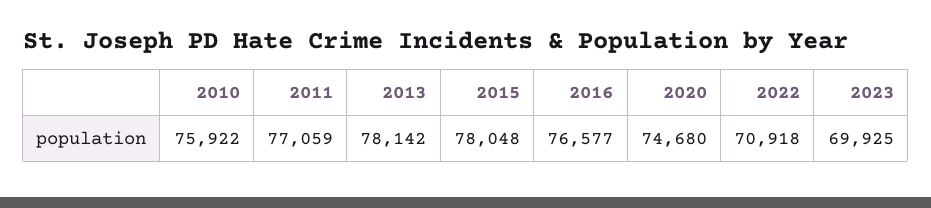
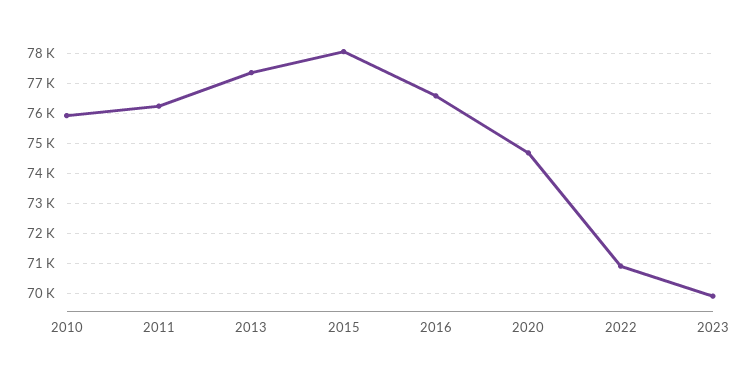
  {
    "2010": 75922,
-   "2011": 77059,
+   "2011": 76200,
-   "2013": 78142,
+   "2013": 77400,
    "2015": 78048,
    "2016": 76577,
    "2020": 74680,
    "2022": 70918,
    "2023": 69925
  }

